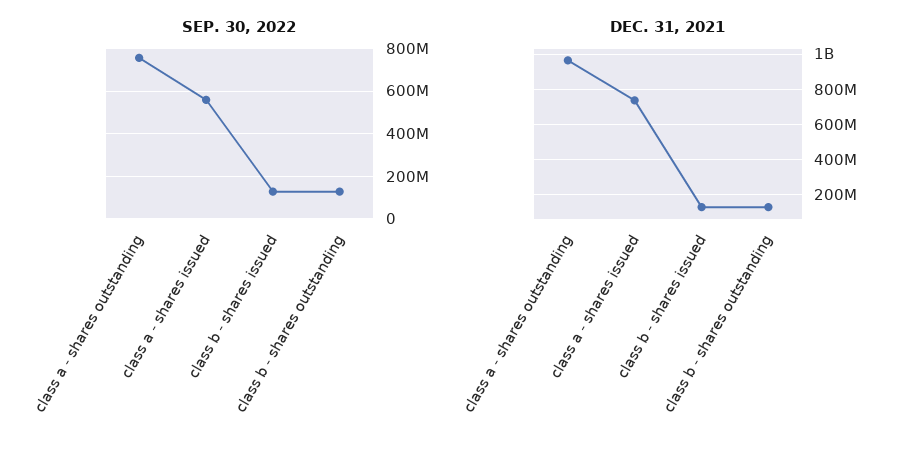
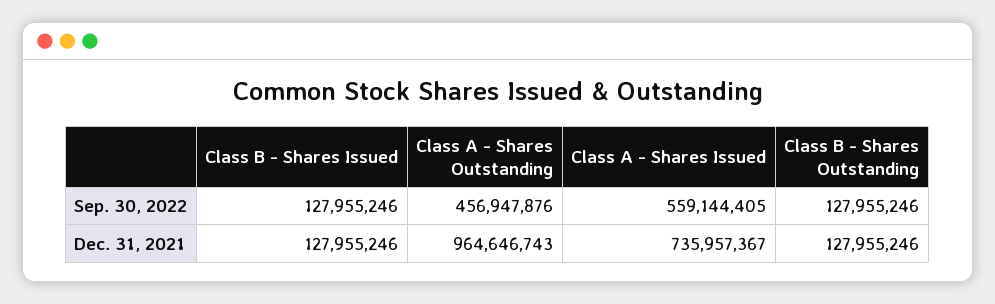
  {
    "SEP. 30, 2022": {
-     "class a - shares outstanding": 750000000,
+     "class a - shares outstanding": 456947876,
      "class a - shares issued": 559144405,
      "class b - shares issued": 127955246,
      "class b - shares outstanding": 127955246
    },
    "DEC. 31, 2021": {
      "class a - shares outstanding": 964646743,
      "class a - shares issued": 735957367,
      "class b - shares issued": 127955246,
      "class b - shares outstanding": 127955246
    }
  }

